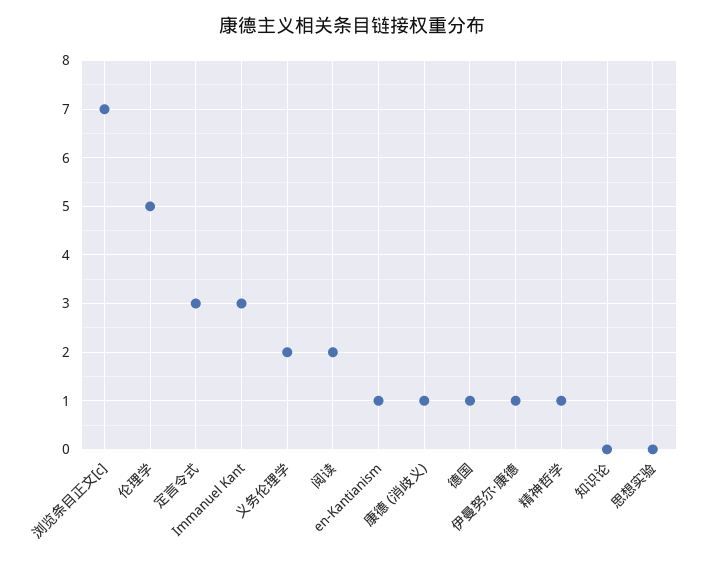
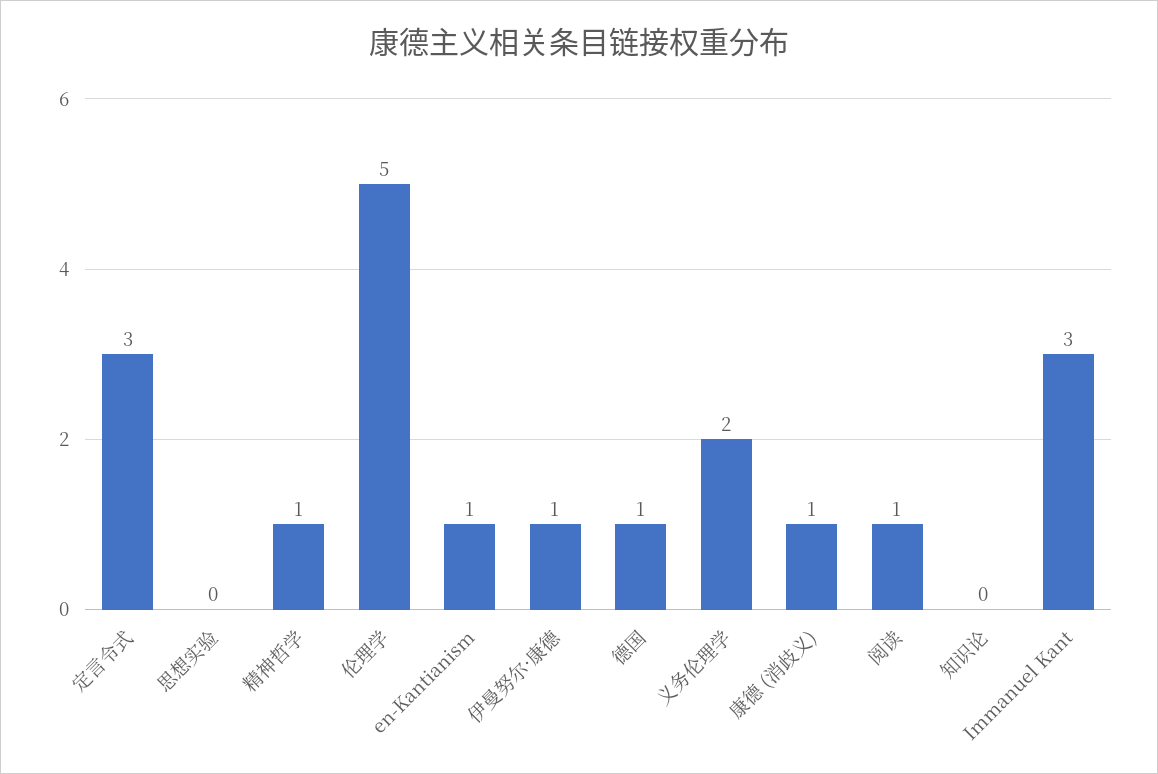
  {
-   "浏览条目正文[c]": 7,
    "伦理学": 5,
    "定言令式": 3,
    "Immanuel Kant": 3,
    "义务伦理学": 2,
-   "阅读": 2,
+   "阅读": 1,
    "en-Kantianism": 1,
    "康德 (消歧义)": 1,
    "德国": 1,
    "伊曼努尔·康德": 1,
    "精神哲学": 1,
    "知识论": 0,
    "思想实验": 0
  }

